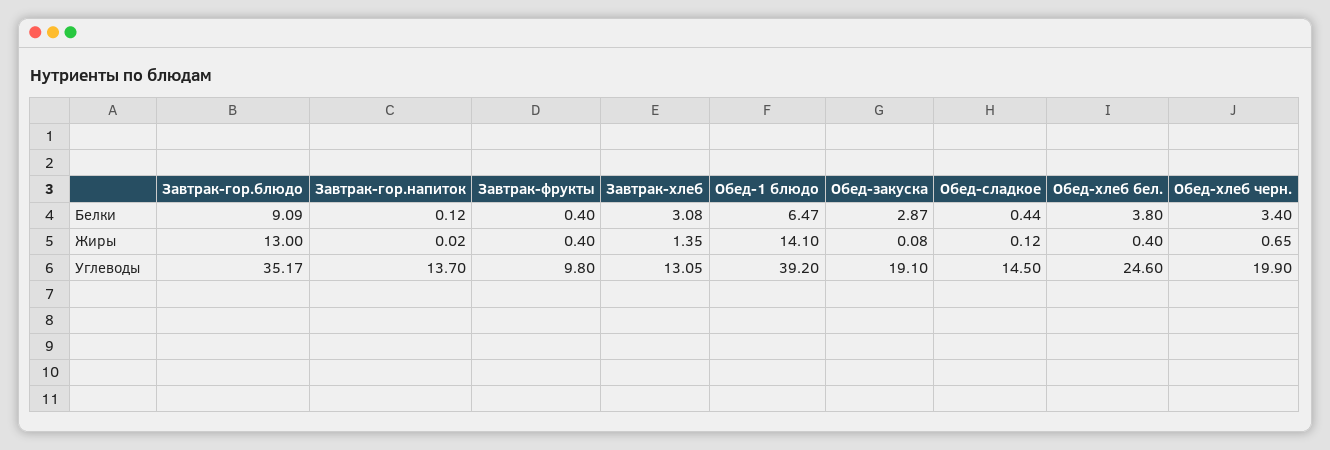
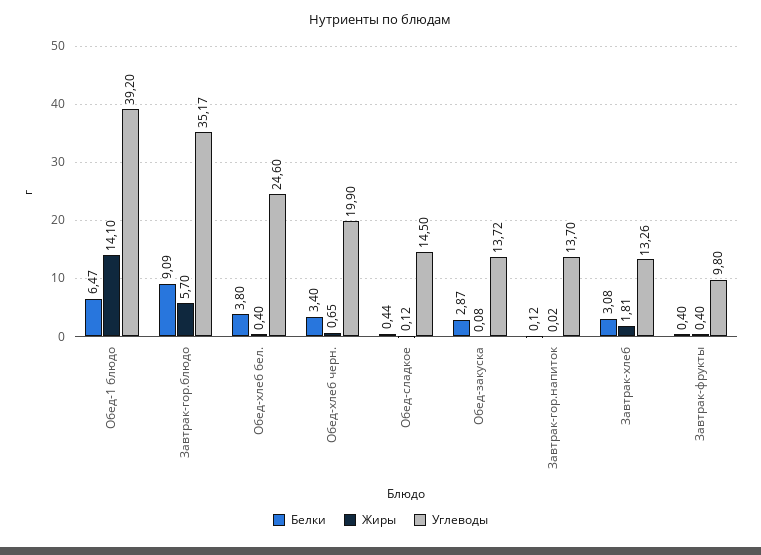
  {
    "Белки": {
      "Завтрак-гор.блюдо": 9.09,
      "Завтрак-гор.напиток": 0.12,
      "Завтрак-фрукты": 0.4,
      "Завтрак-хлеб": 3.08,
      "Обед-1 блюдо": 6.47,
      "Обед-закуска": 2.87,
      "Обед-сладкое": 0.44,
      "Обед-хлеб бел.": 3.8,
      "Обед-хлеб черн.": 3.4
    },
    "Жиры": {
-     "Завтрак-гор.блюдо": 13,
+     "Завтрак-гор.блюдо": 5.7,
      "Завтрак-гор.напиток": 0.02,
      "Завтрак-фрукты": 0.4,
-     "Завтрак-хлеб": 1.35,
+     "Завтрак-хлеб": 1.81,
      "Обед-1 блюдо": 14.1,
      "Обед-закуска": 0.08,
      "Обед-сладкое": 0.12,
      "Обед-хлеб бел.": 0.4,
      "Обед-хлеб черн.": 0.65
    },
    "Углеводы": {
      "Завтрак-гор.блюдо": 35.17,
      "Завтрак-гор.напиток": 13.7,
      "Завтрак-фрукты": 9.8,
-     "Завтрак-хлеб": 13.05,
+     "Завтрак-хлеб": 13.26,
      "Обед-1 блюдо": 39.2,
-     "Обед-закуска": 19.1,
+     "Обед-закуска": 13.72,
      "Обед-сладкое": 14.5,
      "Обед-хлеб бел.": 24.6,
      "Обед-хлеб черн.": 19.9
    }
  }

